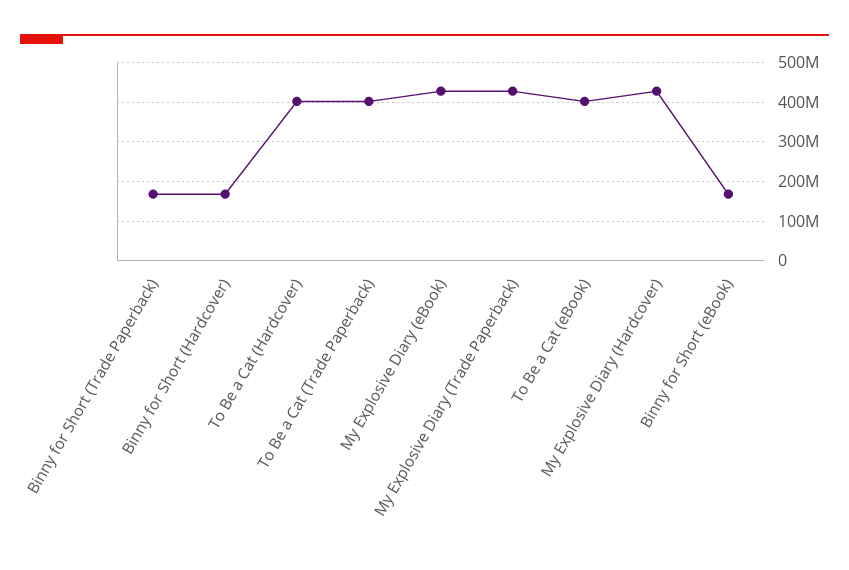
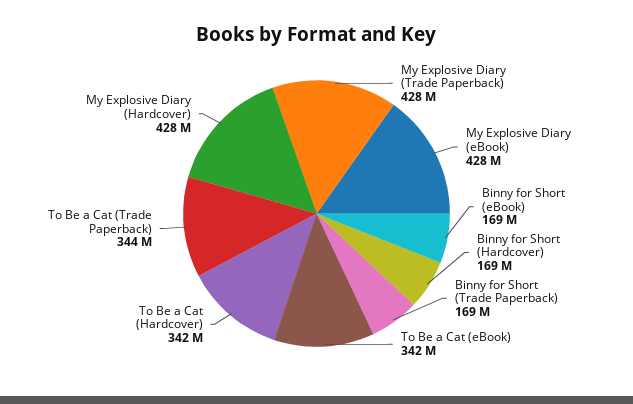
  {
    "Binny for Short (Trade Paperback)": 169000000,
    "Binny for Short (Hardcover)": 169000000,
-   "To Be a Cat (Hardcover)": 400000000,
+   "To Be a Cat (Hardcover)": 342000000,
-   "To Be a Cat (Trade Paperback)": 400000000,
+   "To Be a Cat (Trade Paperback)": 344000000,
    "My Explosive Diary (eBook)": 428000000,
    "My Explosive Diary (Trade Paperback)": 428000000,
-   "To Be a Cat (eBook)": 400000000,
+   "To Be a Cat (eBook)": 342000000,
    "My Explosive Diary (Hardcover)": 428000000,
    "Binny for Short (eBook)": 169000000
  }

